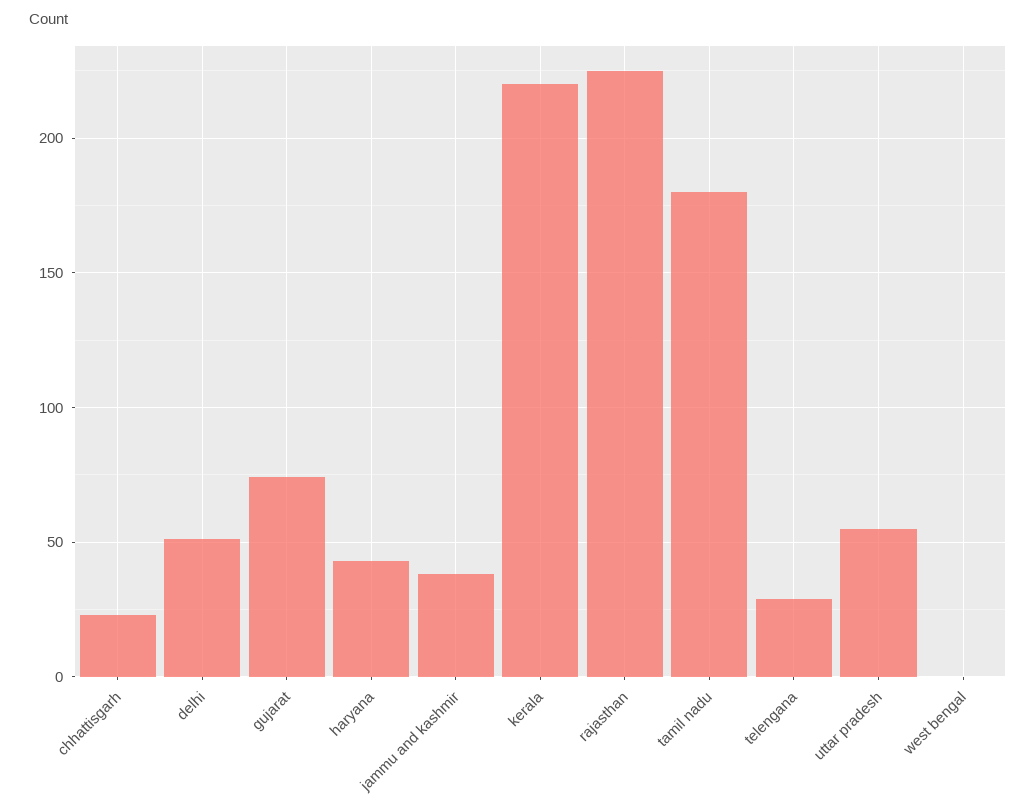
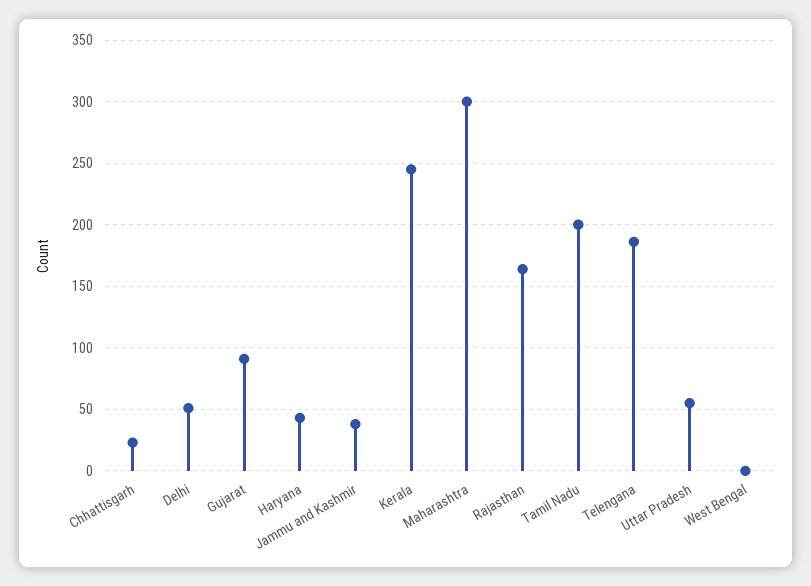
  {
    "chhattisgarh": 25,
    "delhi": 50,
-   "gujarat": 75,
+   "gujarat": 90,
    "haryana": 45,
    "jammu and kashmir": 40,
-   "kerala": 220,
+   "kerala": 245,
-   "rajasthan": 225,
+   "rajasthan": 165,
-   "tamil nadu": 180,
+   "tamil nadu": 200,
-   "telengana": 30,
+   "telengana": 185,
    "uttar pradesh": 55,
-   "west bengal": 0
+   "west bengal": 0,
+   "Maharashtra": 300
  }

